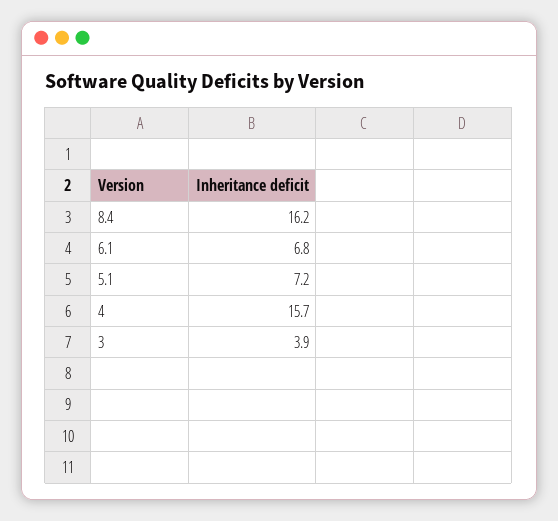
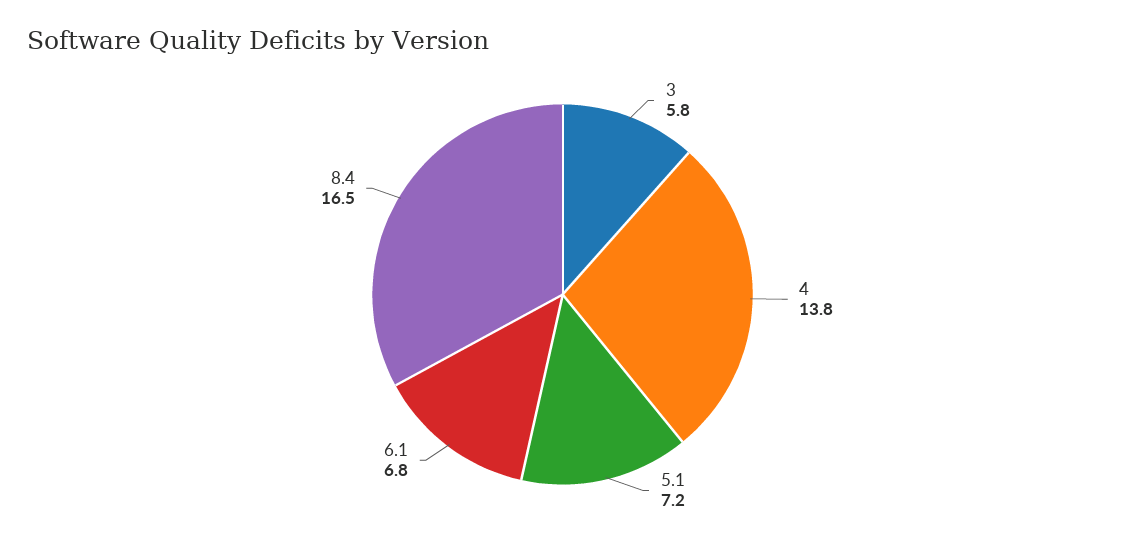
  {
-   "8.4": 16.2,
+   "8.4": 16.5,
    "6.1": 6.8,
    "5.1": 7.2,
-   "4": 15.7,
+   "4": 13.8,
-   "3": 3.9
+   "3": 5.8
  }

